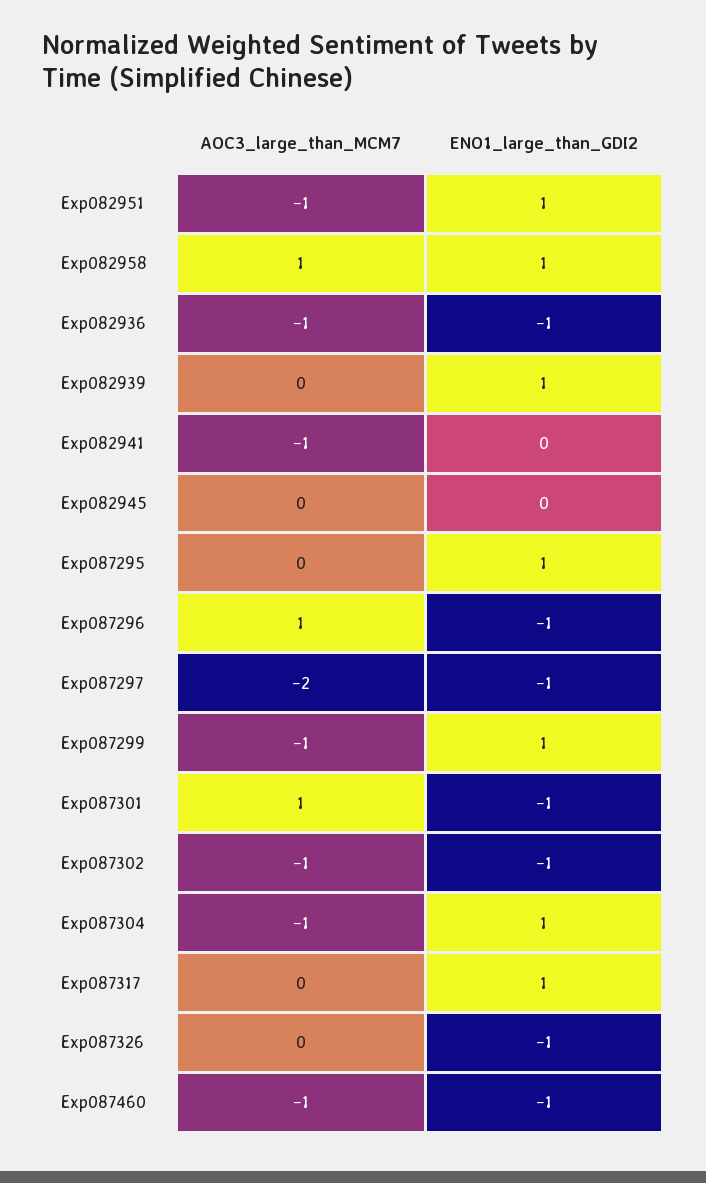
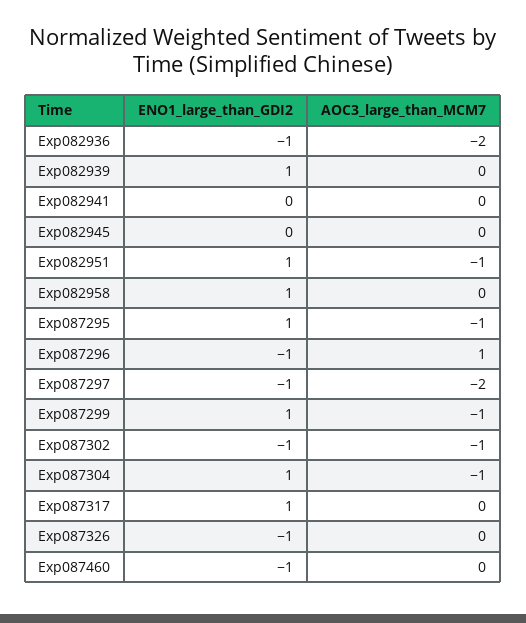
  {
    "AOC3_large_than_MCM7": {
      "Exp082951": -1,
-     "Exp082958": 1,
+     "Exp082958": 0,
-     "Exp082936": -1,
+     "Exp082936": -2,
      "Exp082939": 0,
-     "Exp082941": -1,
+     "Exp082941": 0,
      "Exp082945": 0,
-     "Exp087295": 0,
+     "Exp087295": -1,
      "Exp087296": 1,
      "Exp087297": -2,
      "Exp087299": -1,
-     "Exp087301": 1,
      "Exp087302": -1,
      "Exp087304": -1,
      "Exp087317": 0,
      "Exp087326": 0,
-     "Exp087460": -1
+     "Exp087460": 0
    },
    "ENO1_large_than_GDI2": {
      "Exp082951": 1,
      "Exp082958": 1,
      "Exp082936": -1,
      "Exp082939": 1,
      "Exp082941": 0,
      "Exp082945": 0,
      "Exp087295": 1,
      "Exp087296": -1,
      "Exp087297": -1,
      "Exp087299": 1,
-     "Exp087301": -1,
      "Exp087302": -1,
      "Exp087304": 1,
      "Exp087317": 1,
      "Exp087326": -1,
      "Exp087460": -1
    }
  }

